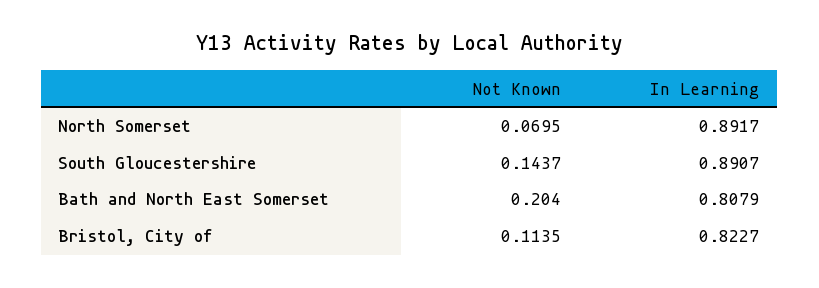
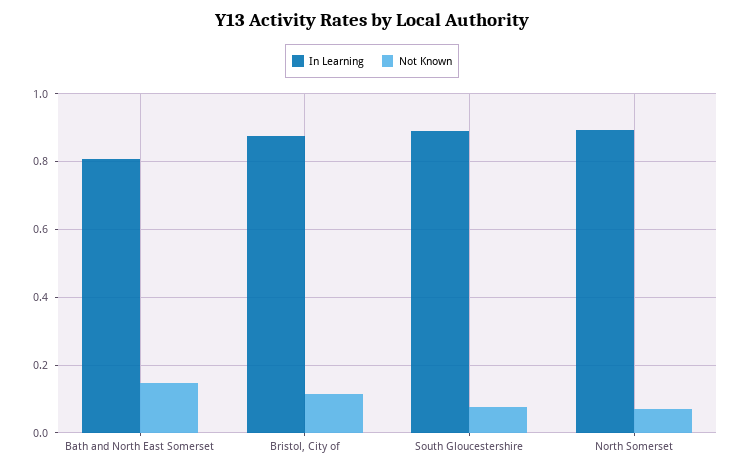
  {
    "Not Known": {
      "North Somerset": 0.0695,
-     "South Gloucestershire": 0.1437,
+     "South Gloucestershire": 0.08,
-     "Bath and North East Somerset": 0.204,
+     "Bath and North East Somerset": 0.14,
      "Bristol, City of": 0.1135
    },
    "In Learning": {
      "North Somerset": 0.8917,
      "South Gloucestershire": 0.8907,
      "Bath and North East Somerset": 0.8079,
-     "Bristol, City of": 0.8227
+     "Bristol, City of": 0.88
    }
  }

